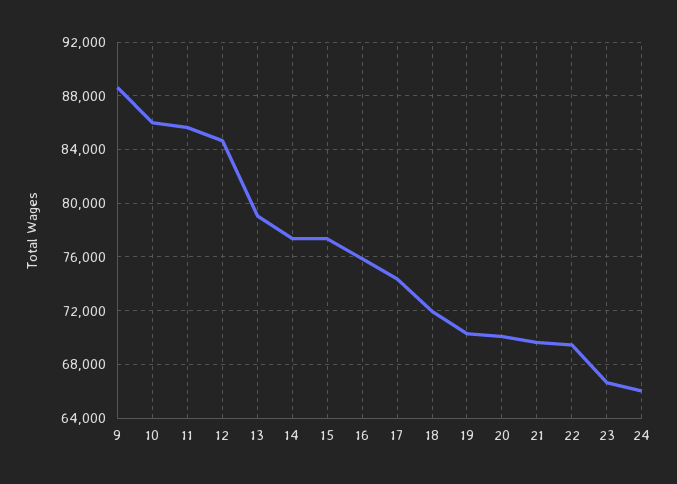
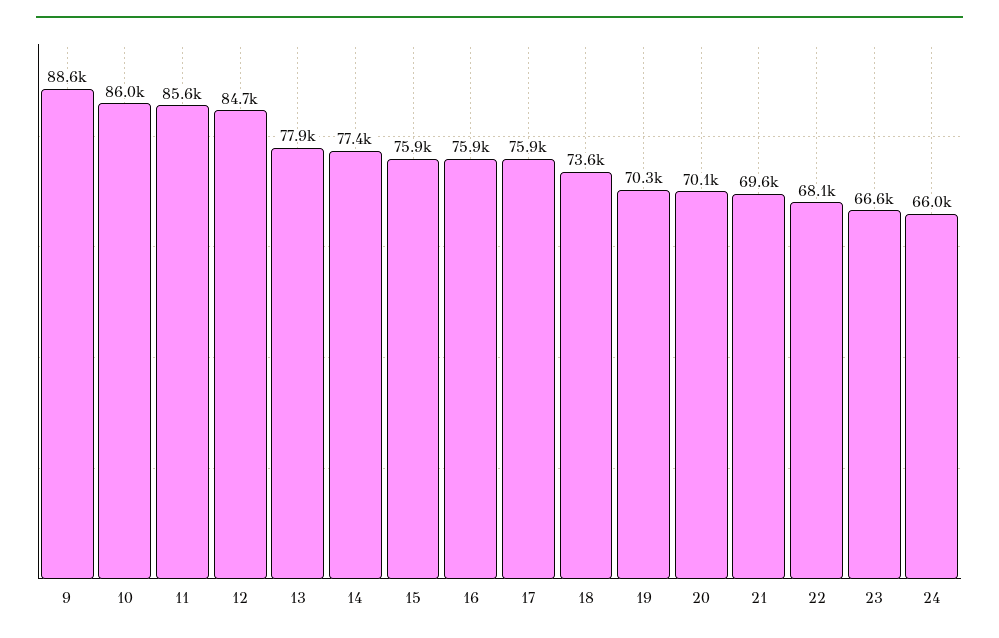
  {
    "9": 88600,
    "10": 86000,
    "11": 85600,
    "12": 84700,
-   "13": 79000,
+   "13": 77900,
    "14": 77400,
-   "15": 77500,
+   "15": 75900,
    "16": 75900,
-   "17": 74500,
+   "17": 75900,
-   "18": 72000,
+   "18": 73600,
    "19": 70300,
    "20": 70100,
    "21": 69600,
-   "22": 69500,
+   "22": 68100,
    "23": 66600,
    "24": 66000
  }

